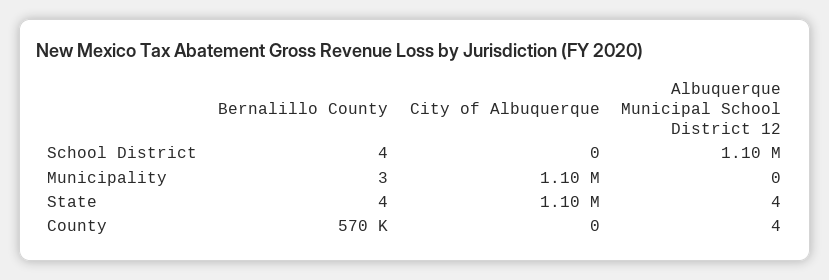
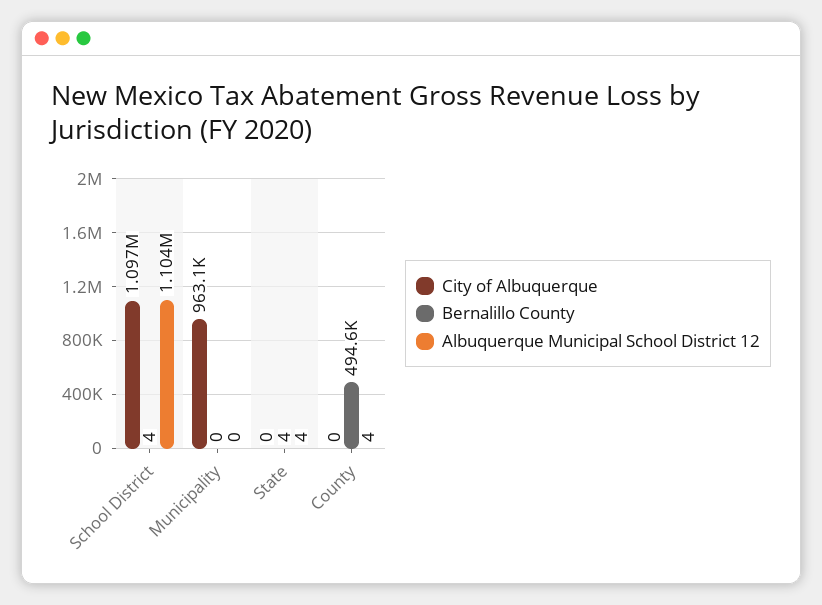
  {
    "Bernalillo County": {
      "School District": 4,
-     "Municipality": 3,
+     "Municipality": 0,
      "State": 4,
-     "County": 570000
+     "County": 494600
    },
    "City of Albuquerque": {
-     "School District": 0,
+     "School District": 1097000,
-     "Municipality": 1100000,
+     "Municipality": 963100,
-     "State": 1100000,
+     "State": 0,
      "County": 0
    },
    "Albuquerque Municipal School District 12": {
      "School District": 1104000,
      "Municipality": 0,
      "State": 4,
      "County": 4
    }
  }

